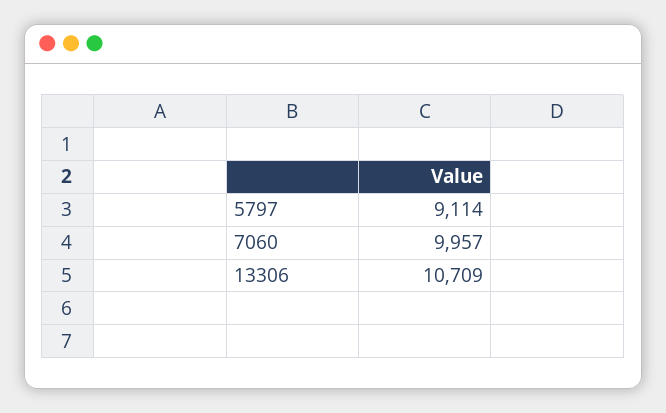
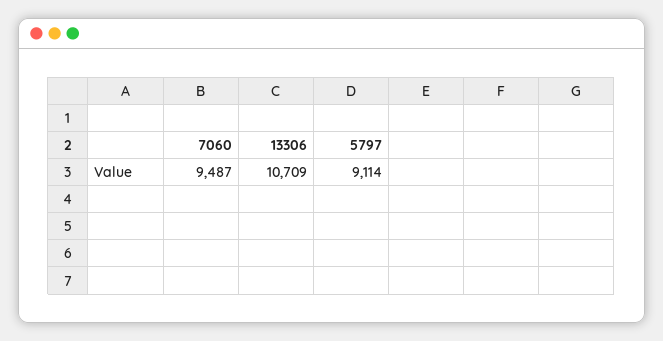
  {
    "5797": 9114,
-   "7060": 9957,
+   "7060": 9487,
    "13306": 10709
  }

